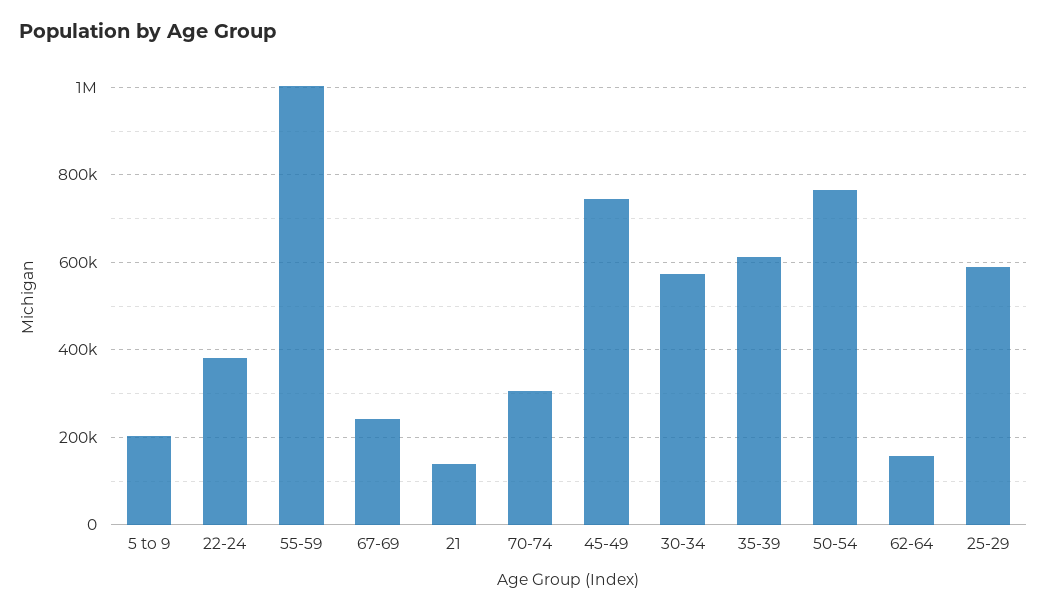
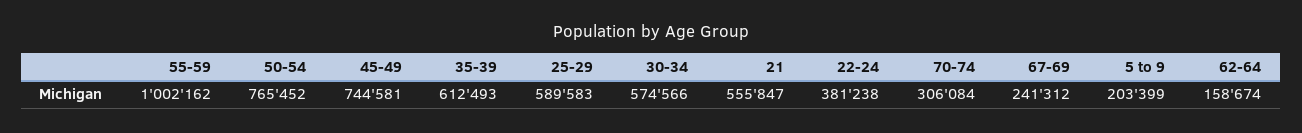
  {
    "5 to 9": 203399,
    "22-24": 381238,
    "55-59": 1002162,
    "67-69": 241312,
-   "21": 140000,
+   "21": 555847,
    "70-74": 306084,
    "45-49": 744581,
    "30-34": 574566,
    "35-39": 612493,
    "50-54": 765452,
    "62-64": 158674,
    "25-29": 589583
  }

